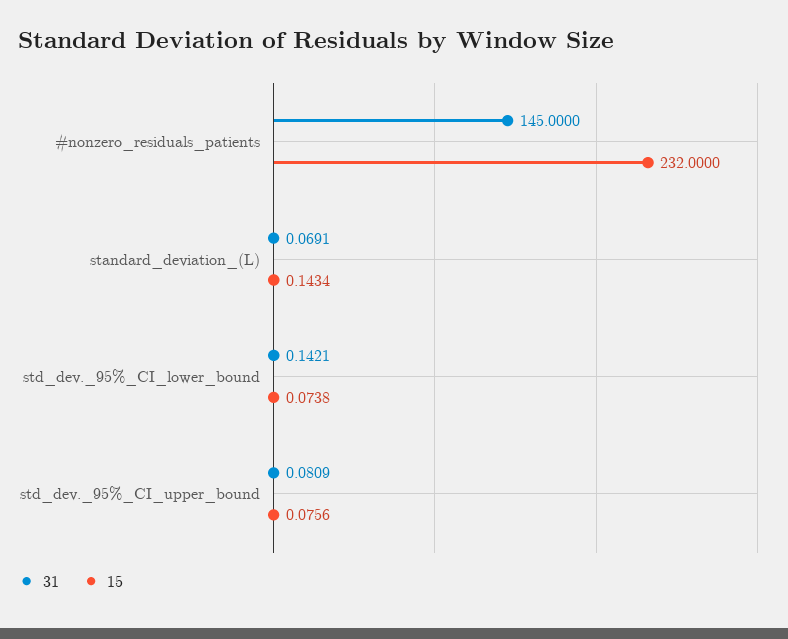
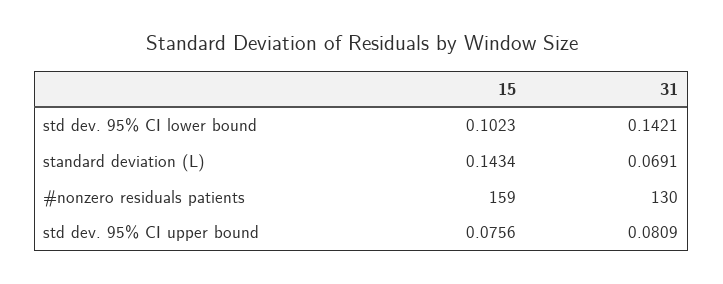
  {
    "31": {
-     "#nonzero_residuals_patients": 145,
+     "#nonzero_residuals_patients": 130,
      "standard_deviation_(L)": 0.0691,
      "std_dev._95%_CI_lower_bound": 0.1421,
      "std_dev._95%_CI_upper_bound": 0.0809
    },
    "15": {
-     "#nonzero_residuals_patients": 232,
+     "#nonzero_residuals_patients": 159,
      "standard_deviation_(L)": 0.1434,
-     "std_dev._95%_CI_lower_bound": 0.0738,
+     "std_dev._95%_CI_lower_bound": 0.1023,
      "std_dev._95%_CI_upper_bound": 0.0756
    }
  }

